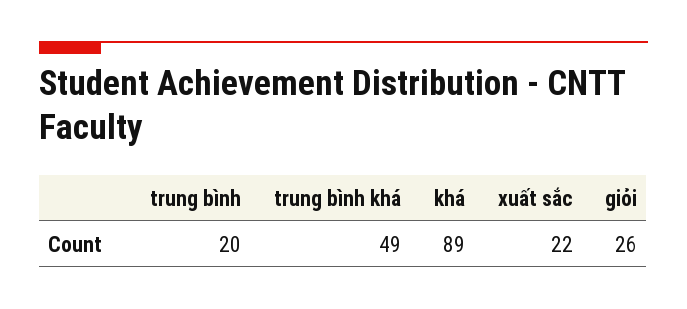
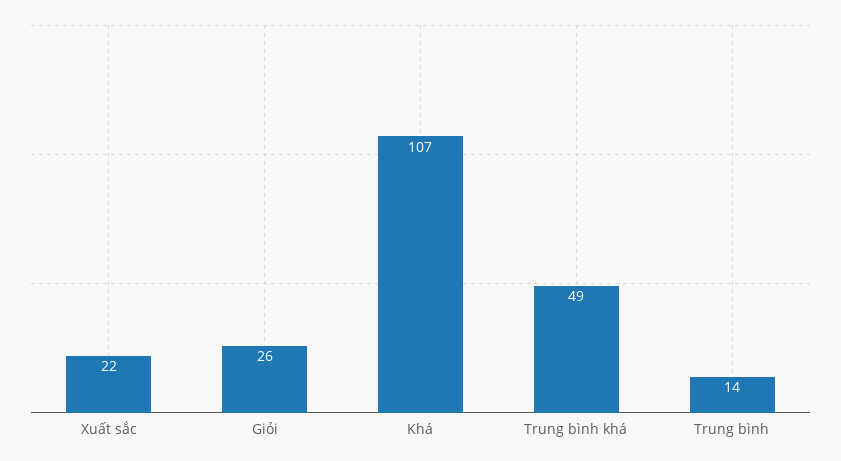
  {
-   "trung bình": 20,
+   "trung bình": 14,
    "trung bình khá": 49,
-   "khá": 89,
+   "khá": 107,
    "xuất sắc": 22,
    "giỏi": 26
  }

